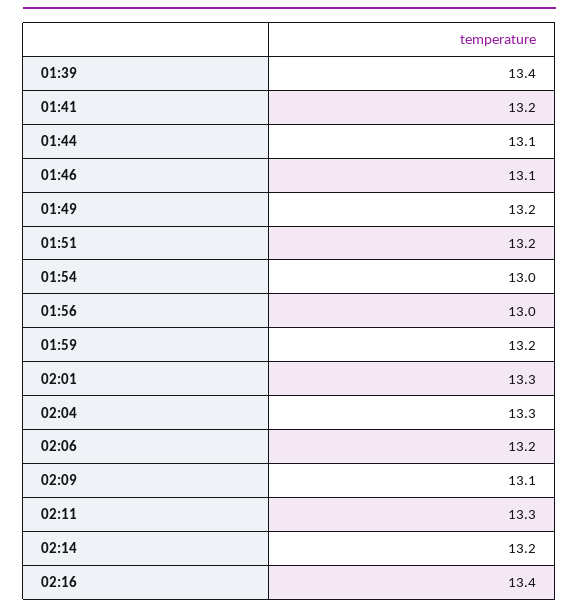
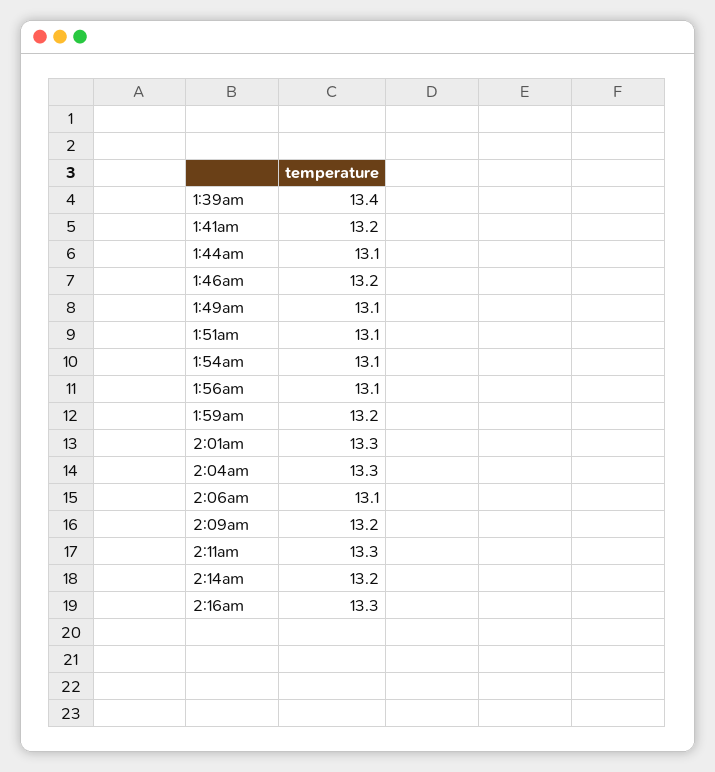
  {
    "01:39": 13.4,
    "01:41": 13.2,
    "01:44": 13.1,
-   "01:46": 13.1,
+   "01:46": 13.2,
-   "01:49": 13.2,
+   "01:49": 13.1,
-   "01:51": 13.2,
+   "01:51": 13.1,
-   "01:54": 13,
+   "01:54": 13.1,
-   "01:56": 13,
+   "01:56": 13.1,
    "01:59": 13.2,
    "02:01": 13.3,
    "02:04": 13.3,
-   "02:06": 13.2,
+   "02:06": 13.1,
-   "02:09": 13.1,
+   "02:09": 13.2,
    "02:11": 13.3,
    "02:14": 13.2,
-   "02:16": 13.4
+   "02:16": 13.3
  }

